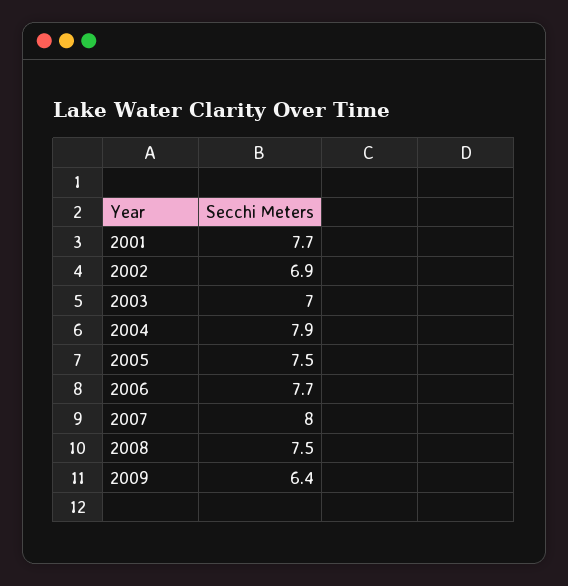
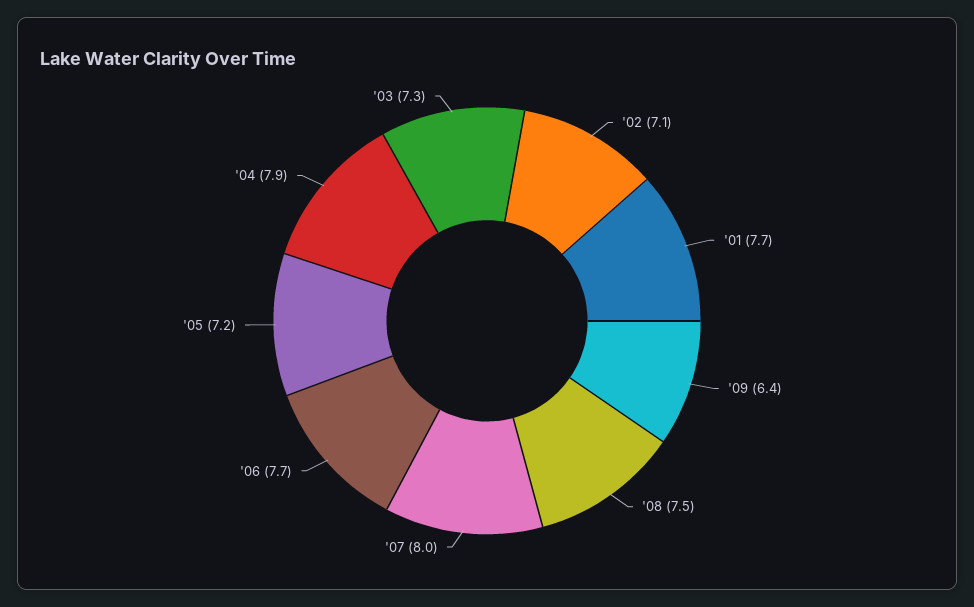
  {
    "2001": 7.7,
-   "2002": 6.9,
+   "2002": 7.1,
-   "2003": 7,
+   "2003": 7.3,
    "2004": 7.9,
-   "2005": 7.5,
+   "2005": 7.2,
    "2006": 7.7,
    "2007": 8,
    "2008": 7.5,
    "2009": 6.4
  }

